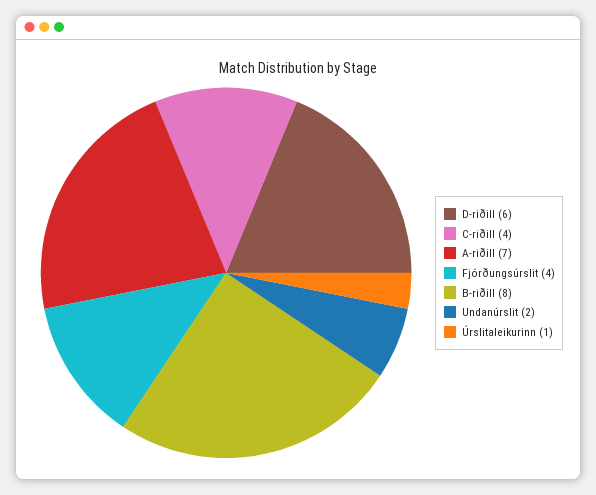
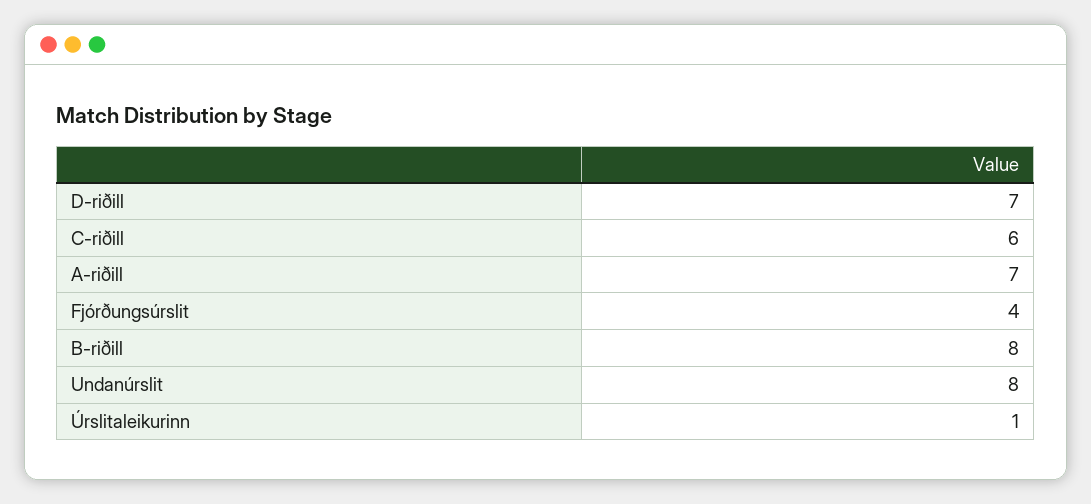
  {
-   "D-riðill": 6,
+   "D-riðill": 7,
-   "C-riðill": 4,
+   "C-riðill": 6,
    "A-riðill": 7,
    "Fjórðungsúrslit": 4,
    "B-riðill": 8,
-   "Undanúrslit": 2,
+   "Undanúrslit": 8,
    "Úrslitaleikurinn": 1
  }

